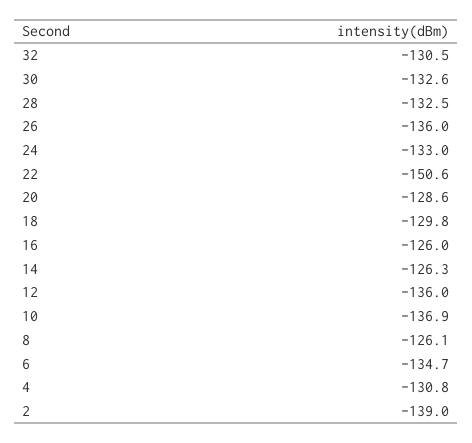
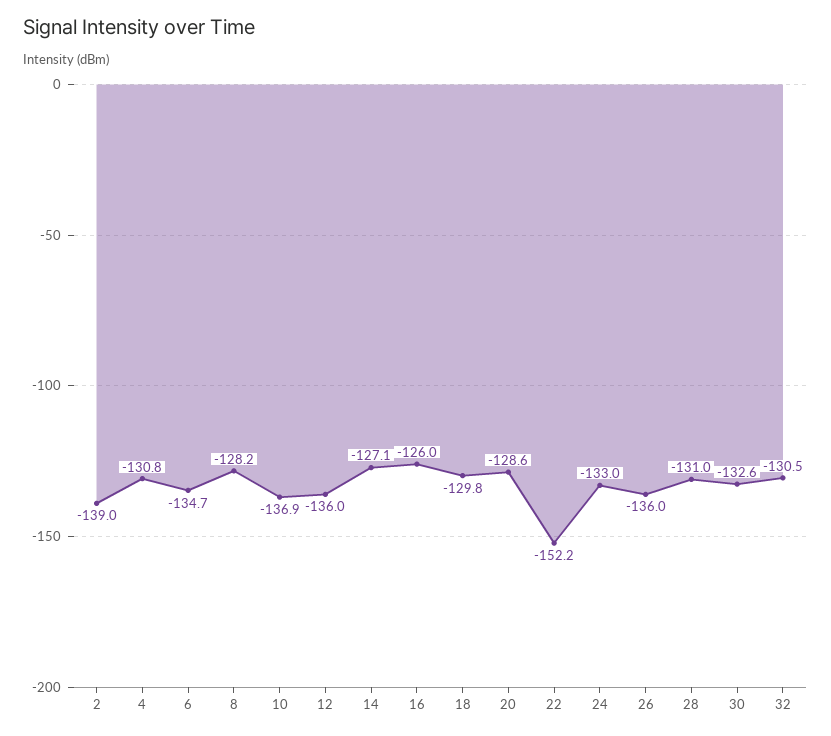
  {
    "32": -130.5,
    "30": -132.6,
-   "28": -132.5,
+   "28": -131,
    "26": -136,
    "24": -133,
-   "22": -150.6,
+   "22": -152.2,
    "20": -128.6,
    "18": -129.8,
    "16": -126,
-   "14": -126.3,
+   "14": -127.1,
    "12": -136,
    "10": -136.9,
-   "8": -126.1,
+   "8": -128.2,
    "6": -134.7,
    "4": -130.8,
    "2": -139
  }

